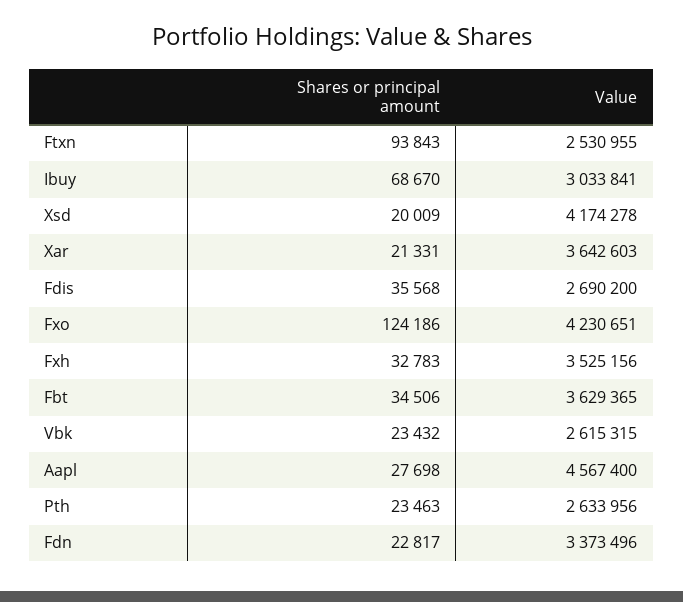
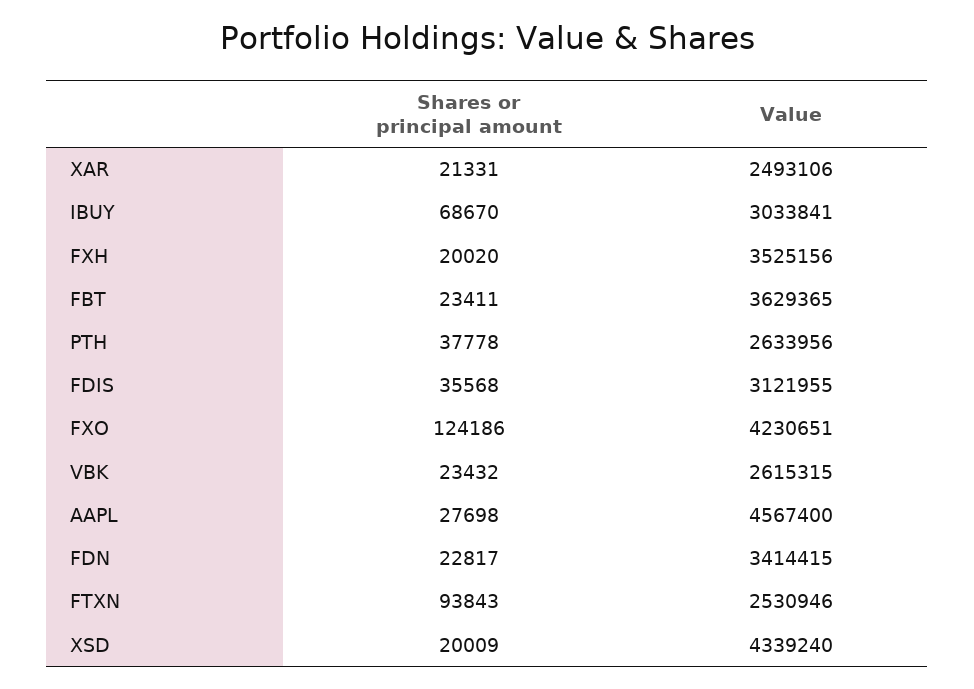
  {
    "Shares or principal amount": {
      "Ftxn": 93843,
      "Ibuy": 68670,
      "Xsd": 20009,
      "Xar": 21331,
      "Fdis": 35568,
      "Fxo": 124186,
-     "Fxh": 32783,
+     "Fxh": 20020,
-     "Fbt": 34506,
+     "Fbt": 23411,
      "Vbk": 23432,
      "Aapl": 27698,
-     "Pth": 23463,
+     "Pth": 37778,
      "Fdn": 22817
    },
    "Value": {
-     "Ftxn": 2530955,
+     "Ftxn": 2530946,
      "Ibuy": 3033841,
-     "Xsd": 4174278,
+     "Xsd": 4339240,
-     "Xar": 3642603,
+     "Xar": 2493106,
-     "Fdis": 2690200,
+     "Fdis": 3121955,
      "Fxo": 4230651,
      "Fxh": 3525156,
      "Fbt": 3629365,
      "Vbk": 2615315,
      "Aapl": 4567400,
      "Pth": 2633956,
-     "Fdn": 3373496
+     "Fdn": 3414415
    }
  }

